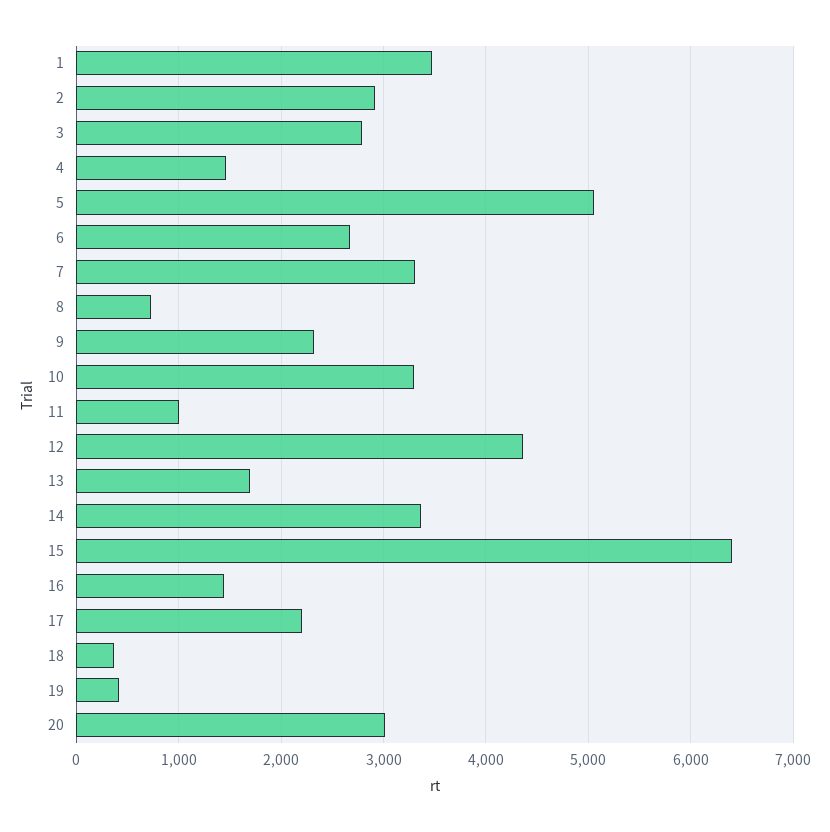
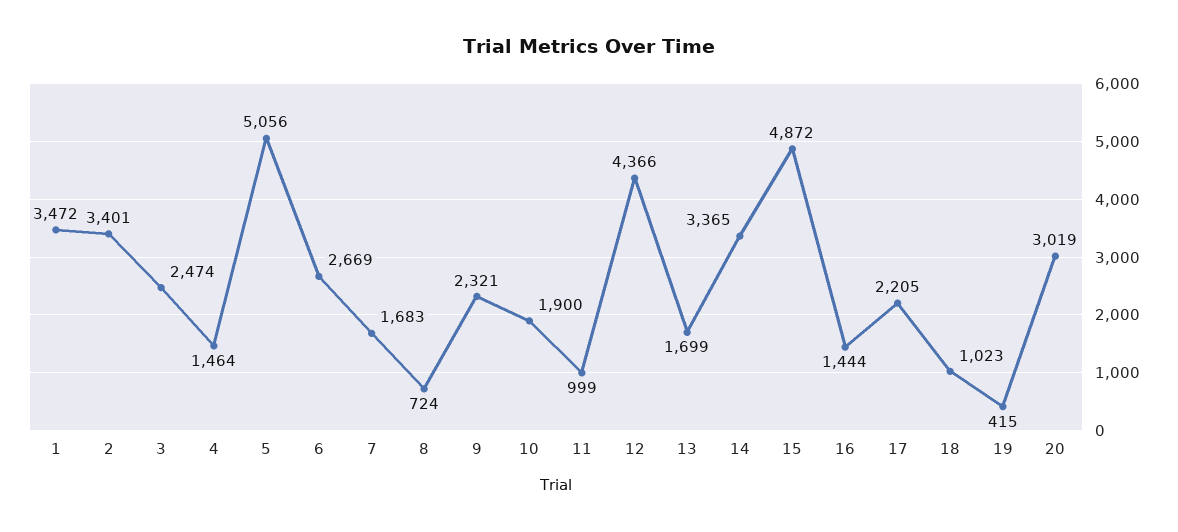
  {
    "1": 3472,
-   "2": 2900,
+   "2": 3401,
-   "3": 2800,
+   "3": 2474,
    "4": 1464,
    "5": 5056,
    "6": 2669,
-   "7": 3300,
+   "7": 1683,
    "8": 724,
    "9": 2321,
-   "10": 3300,
+   "10": 1900,
    "11": 999,
    "12": 4366,
    "13": 1699,
    "14": 3365,
-   "15": 6400,
+   "15": 4872,
    "16": 1444,
    "17": 2205,
-   "18": 400,
+   "18": 1023,
    "19": 415,
    "20": 3019
  }

